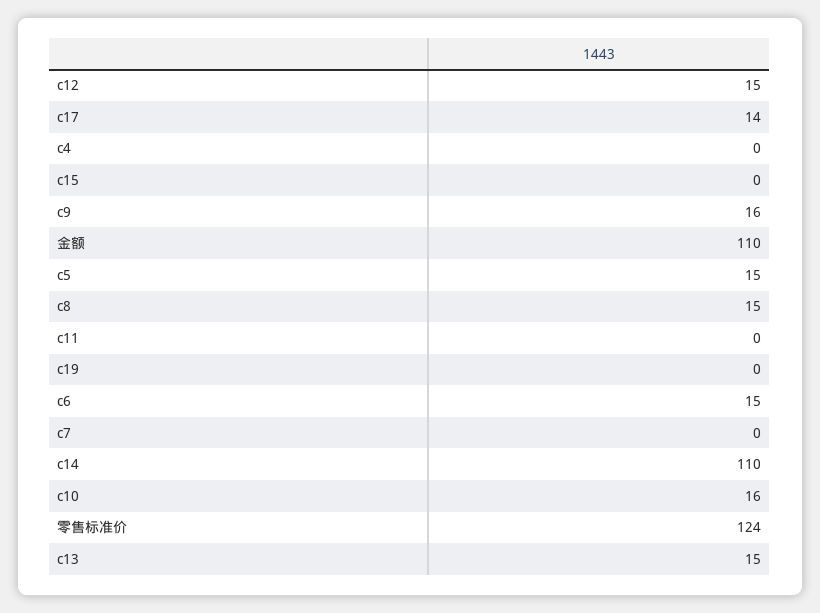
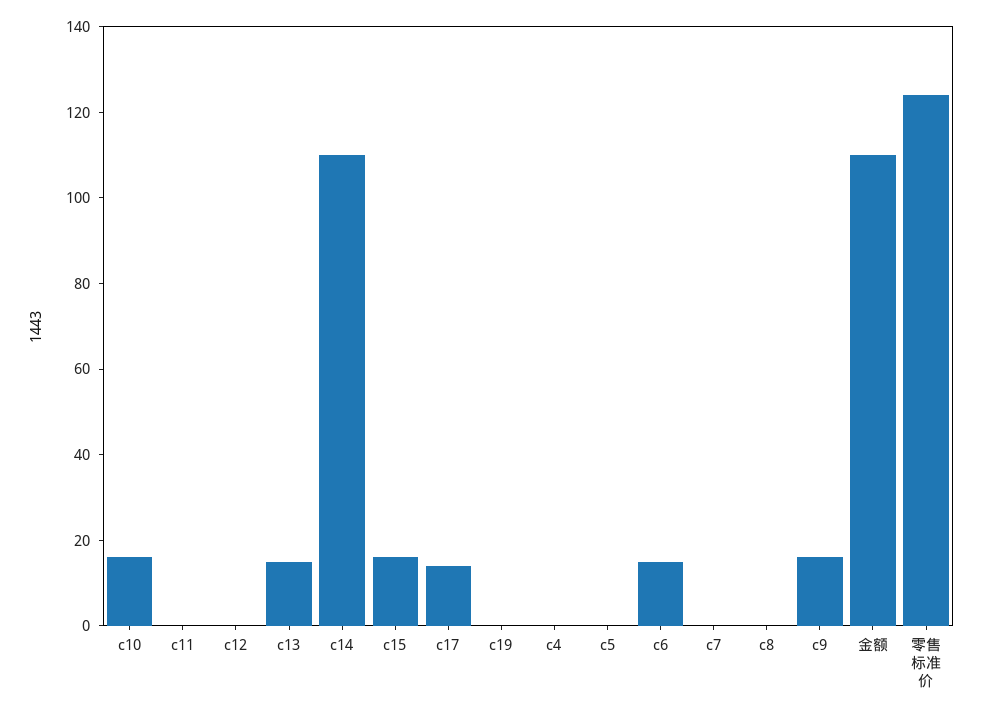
  {
-   "c12": 15,
+   "c12": 0,
    "c17": 14,
    "c4": 0,
-   "c15": 0,
+   "c15": 15,
    "c9": 16,
    "金额": 110,
-   "c5": 15,
+   "c5": 0,
-   "c8": 15,
+   "c8": 0,
    "c11": 0,
    "c19": 0,
    "c6": 15,
    "c7": 0,
    "c14": 110,
    "c10": 16,
    "零售标准价": 124,
    "c13": 15
  }

